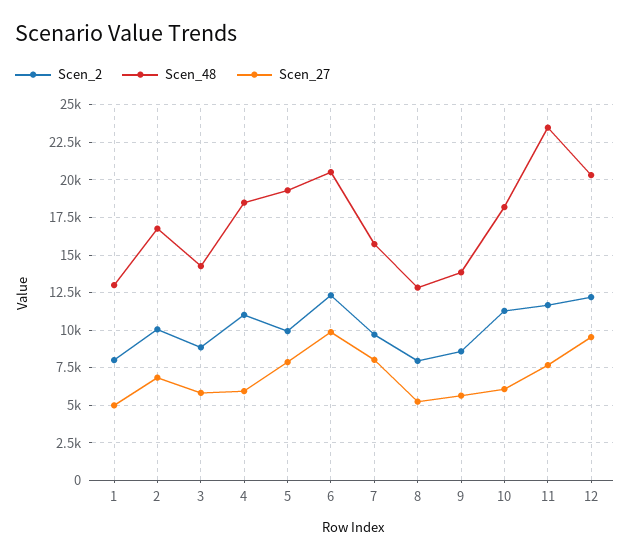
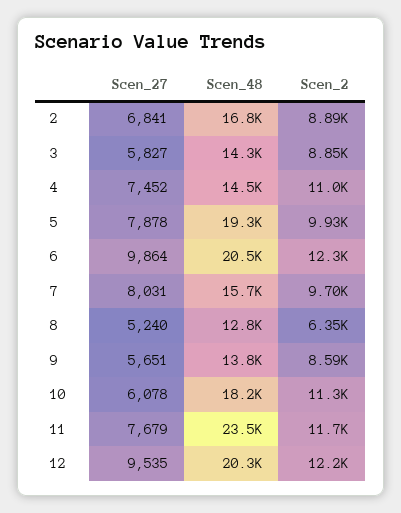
  {
    "Scen_2": {
-     "1": 8000,
-     "2": 10000,
+     "2": 8890,
      "3": 8850,
      "4": 11000,
      "5": 9930,
      "6": 12300,
      "7": 9700,
-     "8": 8000,
+     "8": 6350,
      "9": 8590,
      "10": 11300,
      "11": 11700,
      "12": 12200
    },
    "Scen_48": {
-     "1": 13000,
      "2": 16800,
      "3": 14300,
-     "4": 18500,
+     "4": 14500,
      "5": 19300,
      "6": 20500,
      "7": 15700,
      "8": 12800,
      "9": 13800,
      "10": 18200,
      "11": 23500,
      "12": 20300
    },
    "Scen_27": {
-     "1": 5000,
      "2": 6841,
      "3": 5827,
-     "4": 6000,
+     "4": 7452,
      "5": 7878,
      "6": 9864,
      "7": 8031,
      "8": 5240,
      "9": 5651,
      "10": 6078,
      "11": 7679,
      "12": 9535
    }
  }

